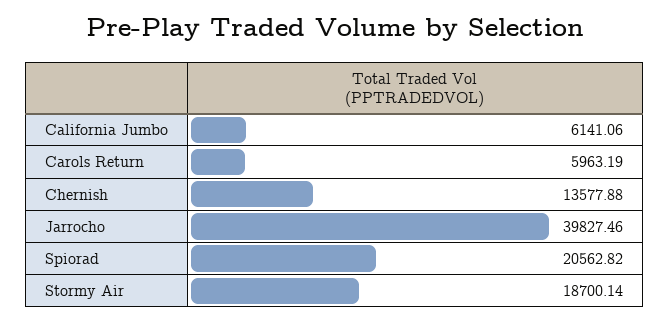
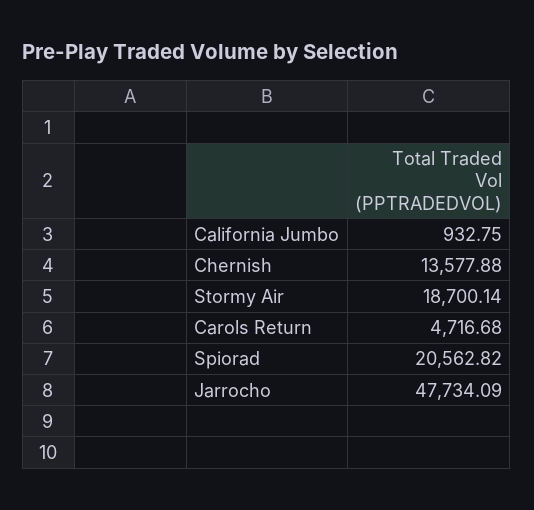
  {
-   "California Jumbo": 6141.06,
+   "California Jumbo": 932.75,
-   "Carols Return": 5963.19,
+   "Carols Return": 4716.68,
    "Chernish": 13577.88,
-   "Jarrocho": 39827.46,
+   "Jarrocho": 47734.09,
    "Spiorad": 20562.82,
    "Stormy Air": 18700.14
  }

